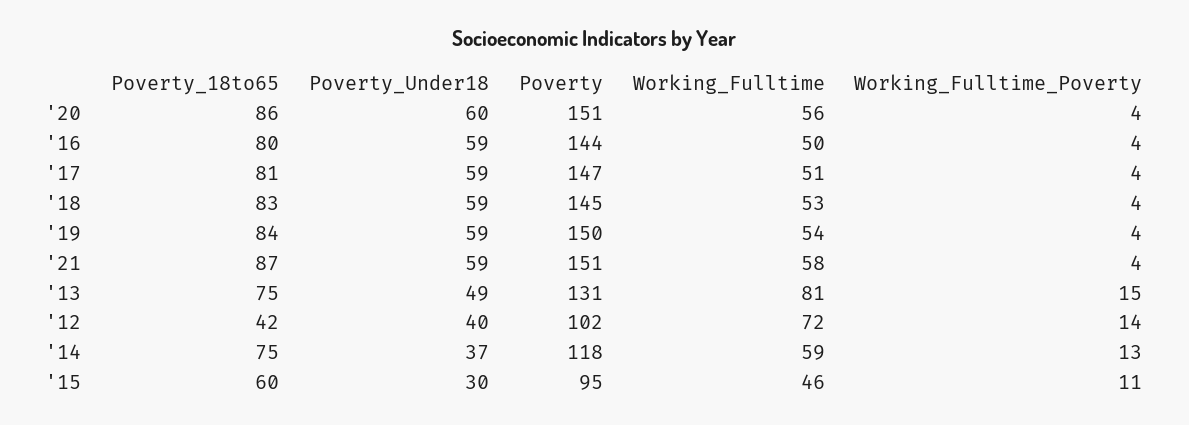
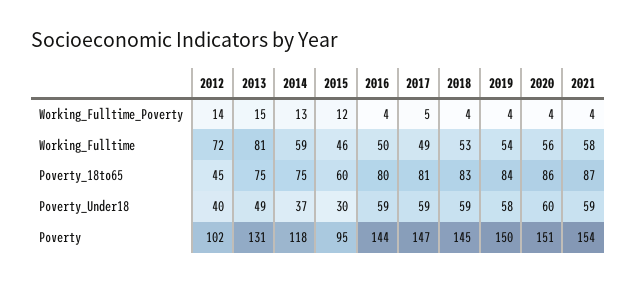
  {
    "Poverty_18to65": {
      "'20": 86,
      "'16": 80,
      "'17": 81,
      "'18": 83,
      "'19": 84,
      "'21": 87,
      "'13": 75,
-     "'12": 42,
+     "'12": 45,
      "'14": 75,
      "'15": 60
    },
    "Poverty_Under18": {
      "'20": 60,
      "'16": 59,
      "'17": 59,
      "'18": 59,
-     "'19": 59,
+     "'19": 58,
      "'21": 59,
      "'13": 49,
      "'12": 40,
      "'14": 37,
      "'15": 30
    },
    "Poverty": {
      "'20": 151,
      "'16": 144,
      "'17": 147,
      "'18": 145,
      "'19": 150,
-     "'21": 151,
+     "'21": 154,
      "'13": 131,
      "'12": 102,
      "'14": 118,
      "'15": 95
    },
    "Working_Fulltime": {
      "'20": 56,
      "'16": 50,
-     "'17": 51,
+     "'17": 49,
      "'18": 53,
      "'19": 54,
      "'21": 58,
      "'13": 81,
      "'12": 72,
      "'14": 59,
      "'15": 46
    },
    "Working_Fulltime_Poverty": {
      "'20": 4,
      "'16": 4,
-     "'17": 4,
+     "'17": 5,
      "'18": 4,
      "'19": 4,
      "'21": 4,
      "'13": 15,
      "'12": 14,
      "'14": 13,
-     "'15": 11
+     "'15": 12
    }
  }

